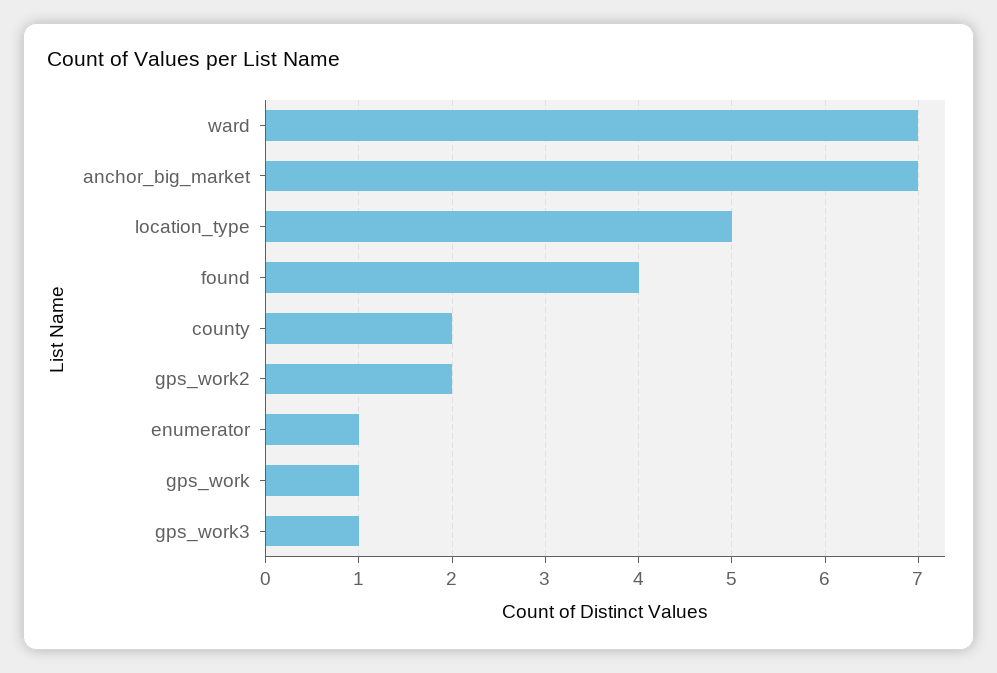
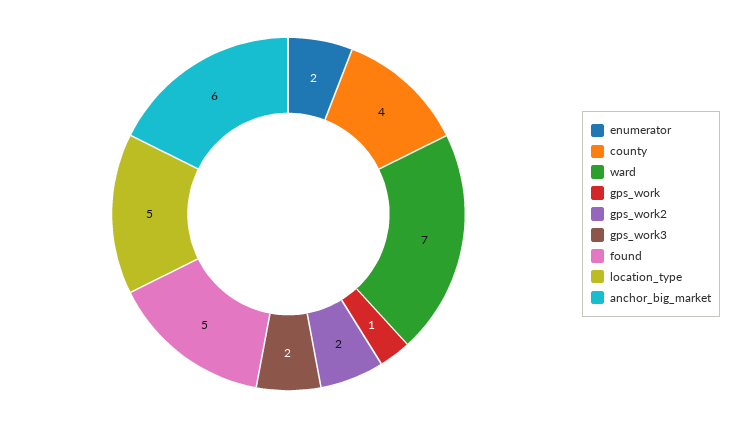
  {
    "ward": 7,
-   "anchor_big_market": 7,
+   "anchor_big_market": 6,
    "location_type": 5,
-   "found": 4,
+   "found": 5,
-   "county": 2,
+   "county": 4,
    "gps_work2": 2,
-   "enumerator": 1,
+   "enumerator": 2,
    "gps_work": 1,
-   "gps_work3": 1
+   "gps_work3": 2
  }

